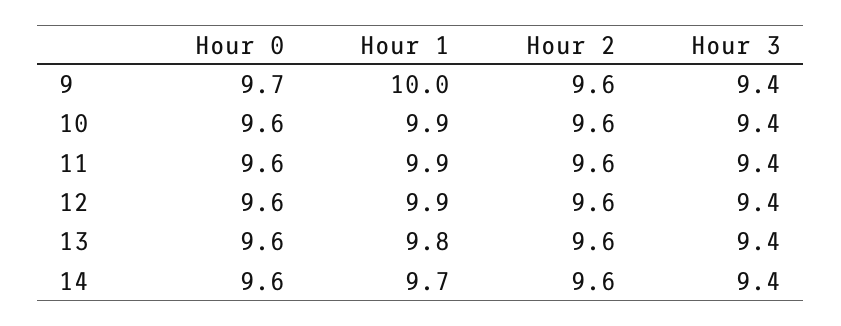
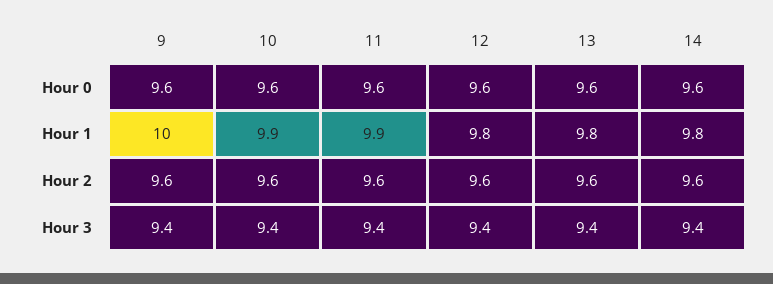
  {
    "Hour 0": {
-     "9": 9.7,
+     "9": 9.6,
      "10": 9.6,
      "11": 9.6,
      "12": 9.6,
      "13": 9.6,
      "14": 9.6
    },
    "Hour 1": {
      "9": 10,
      "10": 9.9,
      "11": 9.9,
-     "12": 9.9,
+     "12": 9.8,
      "13": 9.8,
-     "14": 9.7
+     "14": 9.8
    },
    "Hour 2": {
      "9": 9.6,
      "10": 9.6,
      "11": 9.6,
      "12": 9.6,
      "13": 9.6,
      "14": 9.6
    },
    "Hour 3": {
      "9": 9.4,
      "10": 9.4,
      "11": 9.4,
      "12": 9.4,
      "13": 9.4,
      "14": 9.4
    }
  }

